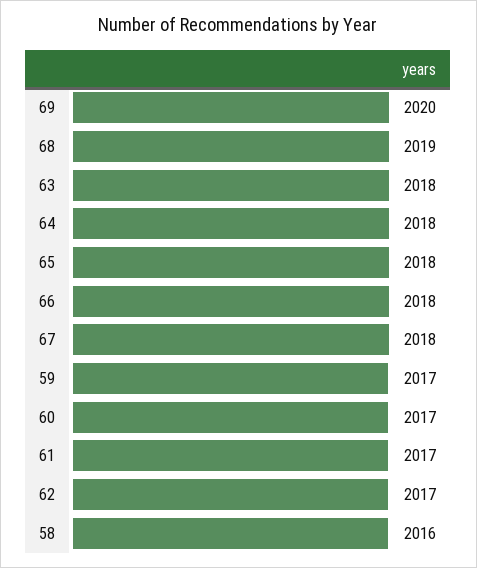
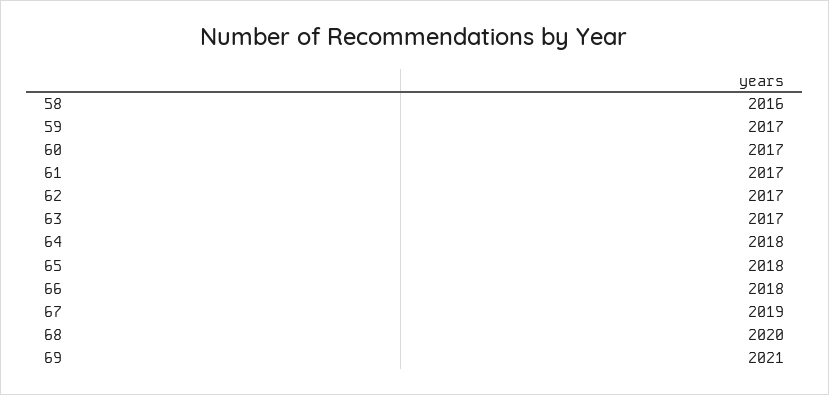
  {
-   "69": 2020,
+   "69": 2021,
-   "68": 2019,
+   "68": 2020,
-   "63": 2018,
+   "63": 2017,
    "64": 2018,
    "65": 2018,
    "66": 2018,
-   "67": 2018,
+   "67": 2019,
    "59": 2017,
    "60": 2017,
    "61": 2017,
    "62": 2017,
    "58": 2016
  }

